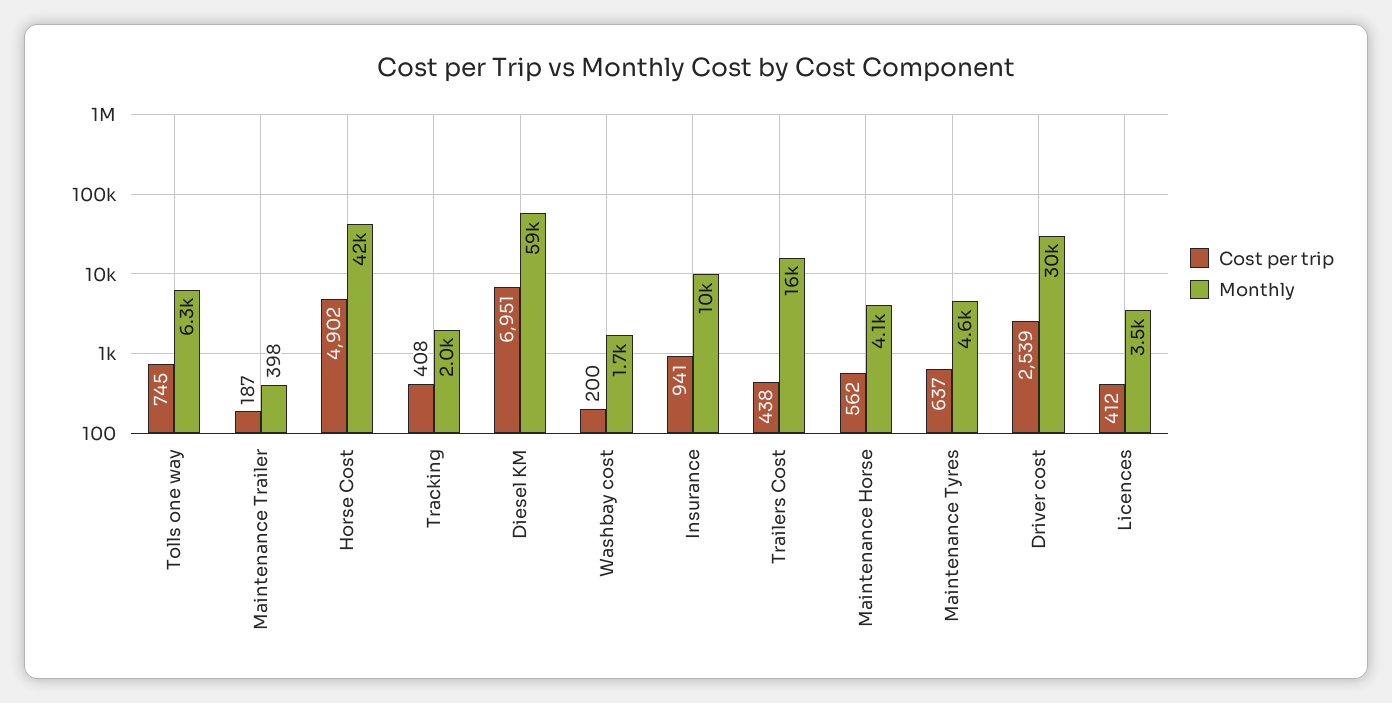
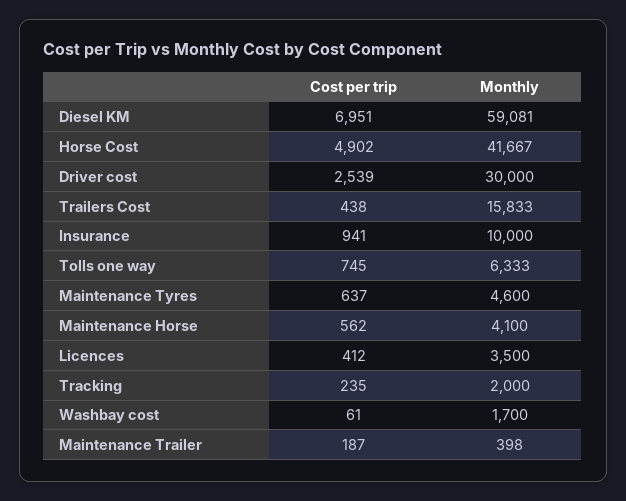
  {
    "Cost per trip": {
      "Tolls one way": 745,
      "Maintenance Trailer": 187,
      "Horse Cost": 4902,
-     "Tracking": 408,
+     "Tracking": 235,
      "Diesel KM": 6951,
-     "Washbay cost": 200,
+     "Washbay cost": 61,
      "Insurance": 941,
      "Trailers Cost": 438,
      "Maintenance Horse": 562,
      "Maintenance Tyres": 637,
      "Driver cost": 2539,
      "Licences": 412
    },
    "Monthly": {
      "Tolls one way": 6333,
      "Maintenance Trailer": 398,
      "Horse Cost": 41667,
      "Tracking": 2000,
      "Diesel KM": 59081,
      "Washbay cost": 1700,
      "Insurance": 10000,
      "Trailers Cost": 15833,
      "Maintenance Horse": 4100,
      "Maintenance Tyres": 4600,
      "Driver cost": 30000,
      "Licences": 3500
    }
  }

